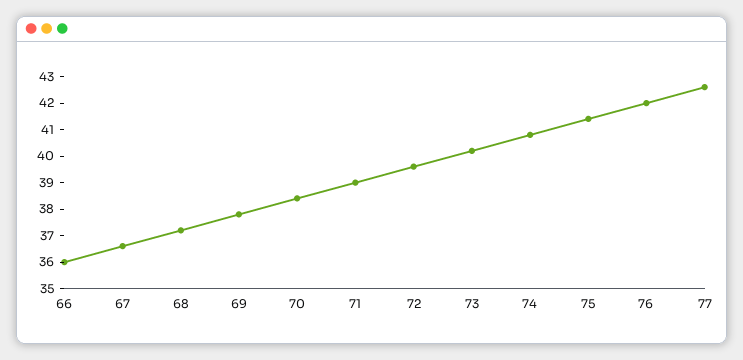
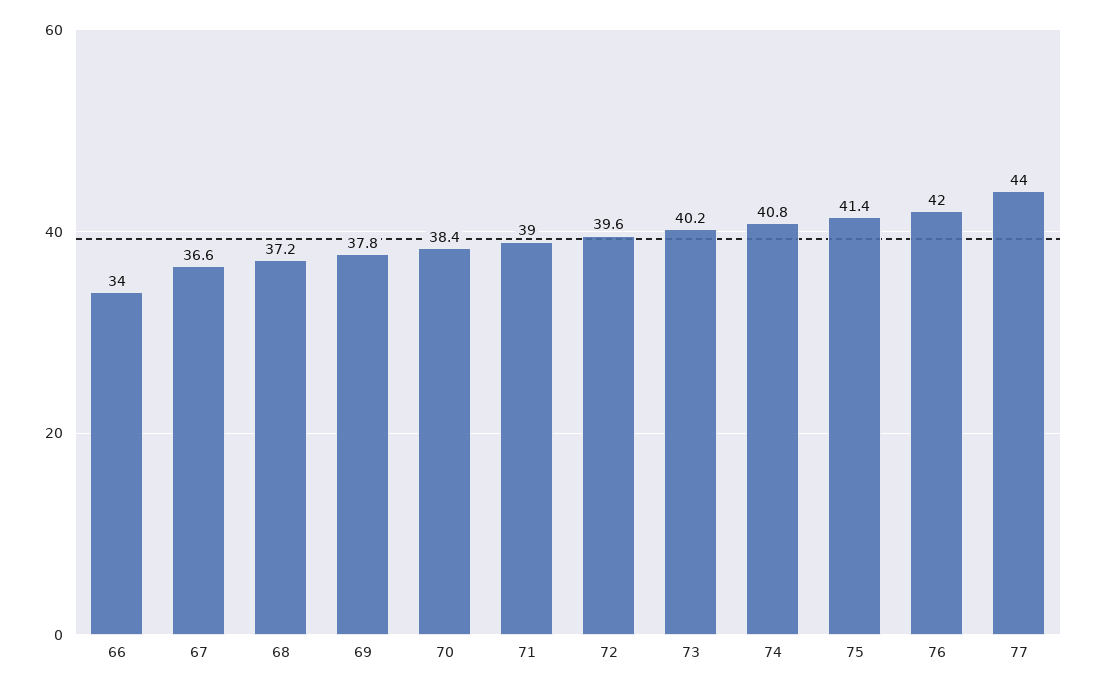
  {
-   "66": 36,
+   "66": 34,
    "67": 36.6,
    "68": 37.2,
    "69": 37.8,
    "70": 38.4,
    "71": 39,
    "72": 39.6,
    "73": 40.2,
    "74": 40.8,
    "75": 41.4,
    "76": 42,
-   "77": 42.5
+   "77": 44
  }

